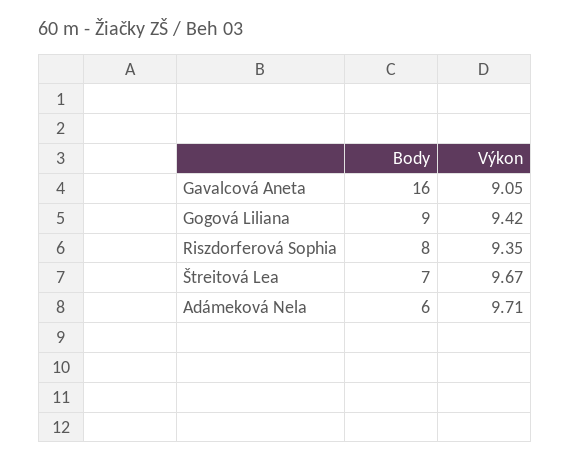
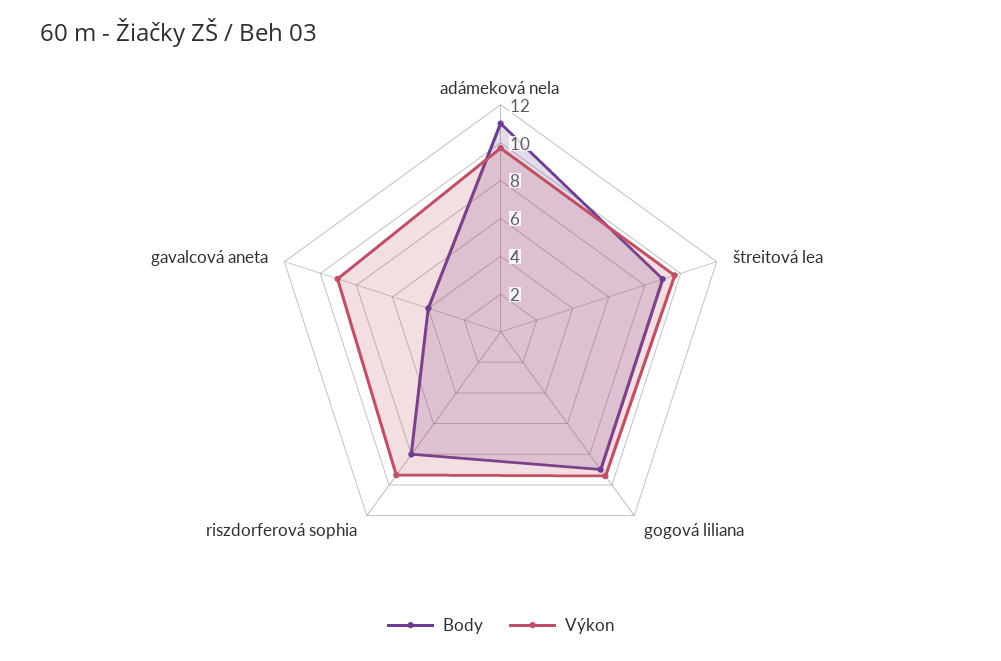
  {
    "Body": {
-     "Gavalcová Aneta": 16,
+     "Gavalcová Aneta": 4,
      "Gogová Liliana": 9,
      "Riszdorferová Sophia": 8,
-     "Štreitová Lea": 7,
+     "Štreitová Lea": 9,
-     "Adámeková Nela": 6
+     "Adámeková Nela": 11
    },
    "Výkon": {
      "Gavalcová Aneta": 9.05,
      "Gogová Liliana": 9.42,
      "Riszdorferová Sophia": 9.35,
      "Štreitová Lea": 9.67,
      "Adámeková Nela": 9.71
    }
  }

